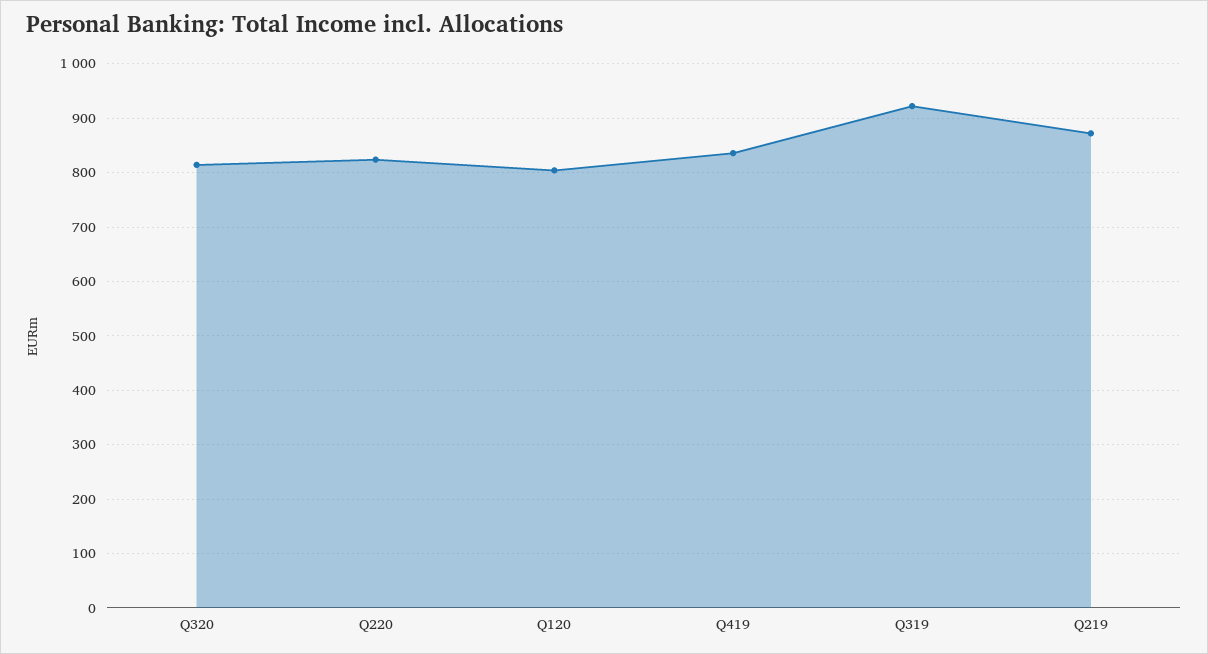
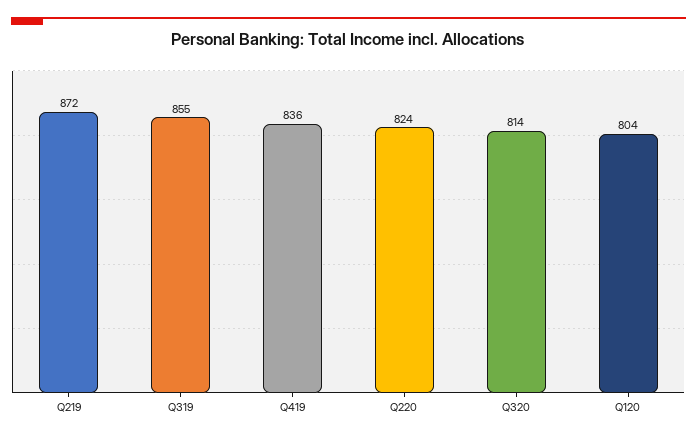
  {
    "Q320": 814,
    "Q220": 824,
    "Q120": 804,
    "Q419": 836,
-   "Q319": 920,
+   "Q319": 855,
    "Q219": 872
  }

